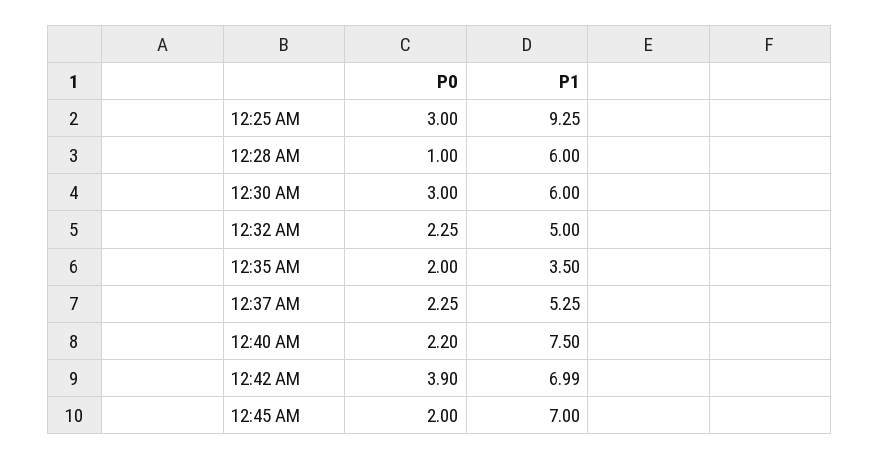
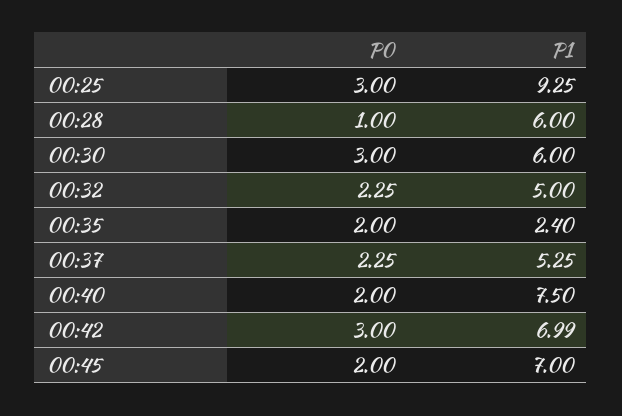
  {
    "P0": {
      "12:25 AM": 3,
      "12:28 AM": 1,
      "12:30 AM": 3,
      "12:32 AM": 2.25,
      "12:35 AM": 2,
      "12:37 AM": 2.25,
-     "12:40 AM": 2.2,
+     "12:40 AM": 2,
-     "12:42 AM": 3.9,
+     "12:42 AM": 3,
      "12:45 AM": 2
    },
    "P1": {
      "12:25 AM": 9.25,
      "12:28 AM": 6,
      "12:30 AM": 6,
      "12:32 AM": 5,
-     "12:35 AM": 3.5,
+     "12:35 AM": 2.4,
      "12:37 AM": 5.25,
      "12:40 AM": 7.5,
      "12:42 AM": 6.99,
      "12:45 AM": 7
    }
  }

